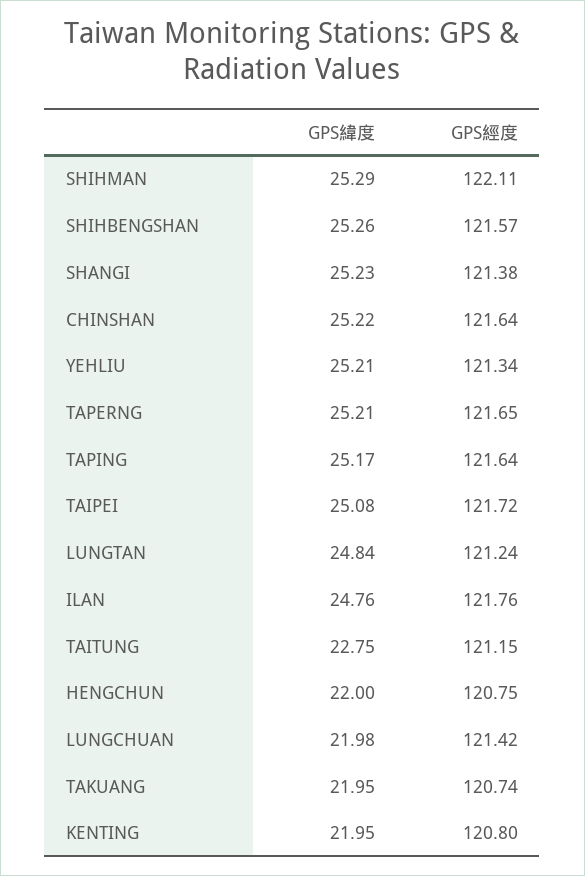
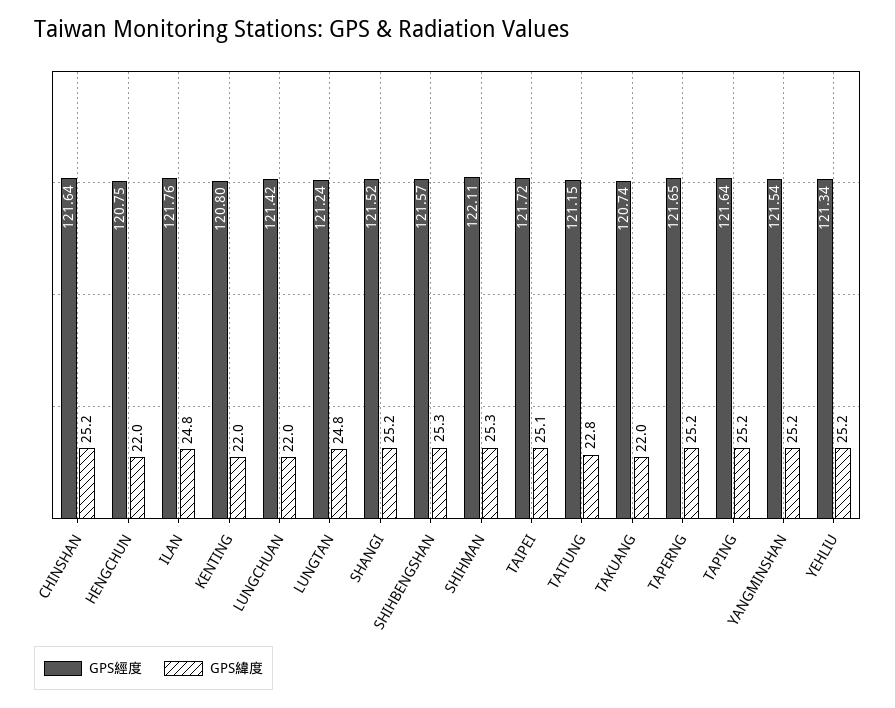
  {
    "GPS緯度": {
      "SHIHMAN": 25.29,
      "SHIHBENGSHAN": 25.26,
      "SHANGI": 25.23,
      "CHINSHAN": 25.22,
      "YEHLIU": 25.21,
      "TAPERNG": 25.21,
      "TAPING": 25.17,
      "TAIPEI": 25.08,
      "LUNGTAN": 24.84,
      "ILAN": 24.76,
      "TAITUNG": 22.75,
      "HENGCHUN": 22,
      "LUNGCHUAN": 21.98,
      "TAKUANG": 21.95,
-     "KENTING": 21.95
+     "KENTING": 21.95,
+     "YANGMINSHAN": 25.2
    },
    "GPS經度": {
      "SHIHMAN": 122.11,
      "SHIHBENGSHAN": 121.57,
-     "SHANGI": 121.38,
+     "SHANGI": 121.52,
      "CHINSHAN": 121.64,
      "YEHLIU": 121.34,
      "TAPERNG": 121.65,
      "TAPING": 121.64,
      "TAIPEI": 121.72,
      "LUNGTAN": 121.24,
      "ILAN": 121.76,
      "TAITUNG": 121.15,
      "HENGCHUN": 120.75,
      "LUNGCHUAN": 121.42,
      "TAKUANG": 120.74,
-     "KENTING": 120.8
+     "KENTING": 120.8,
+     "YANGMINSHAN": 121.54
    }
  }

